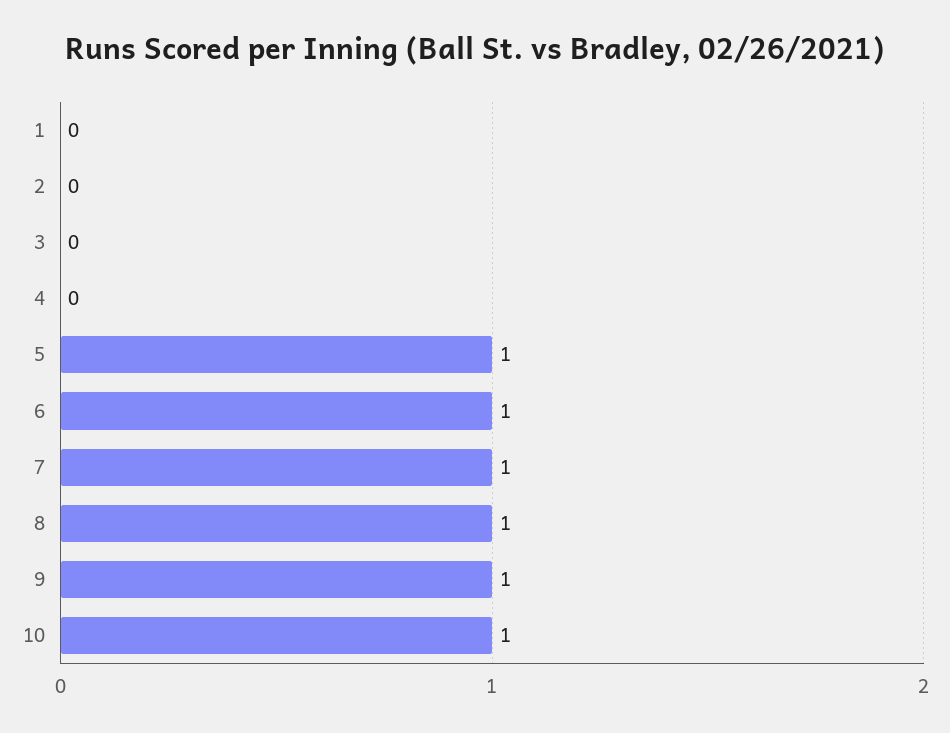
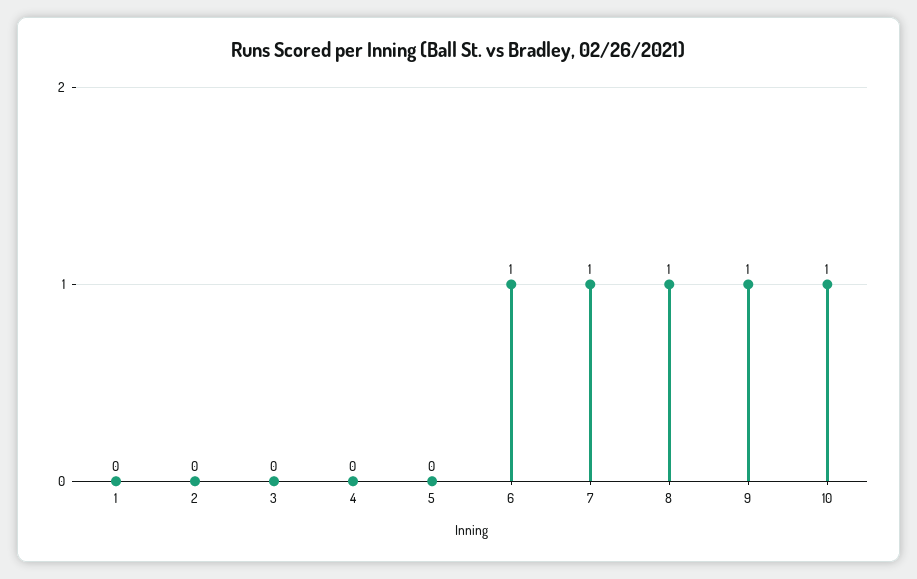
  {
    "1": 0,
    "2": 0,
    "3": 0,
    "4": 0,
-   "5": 1,
+   "5": 0,
    "6": 1,
    "7": 1,
    "8": 1,
    "9": 1,
    "10": 1
  }

